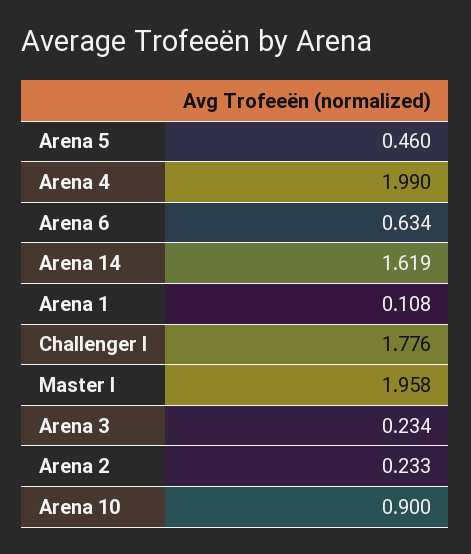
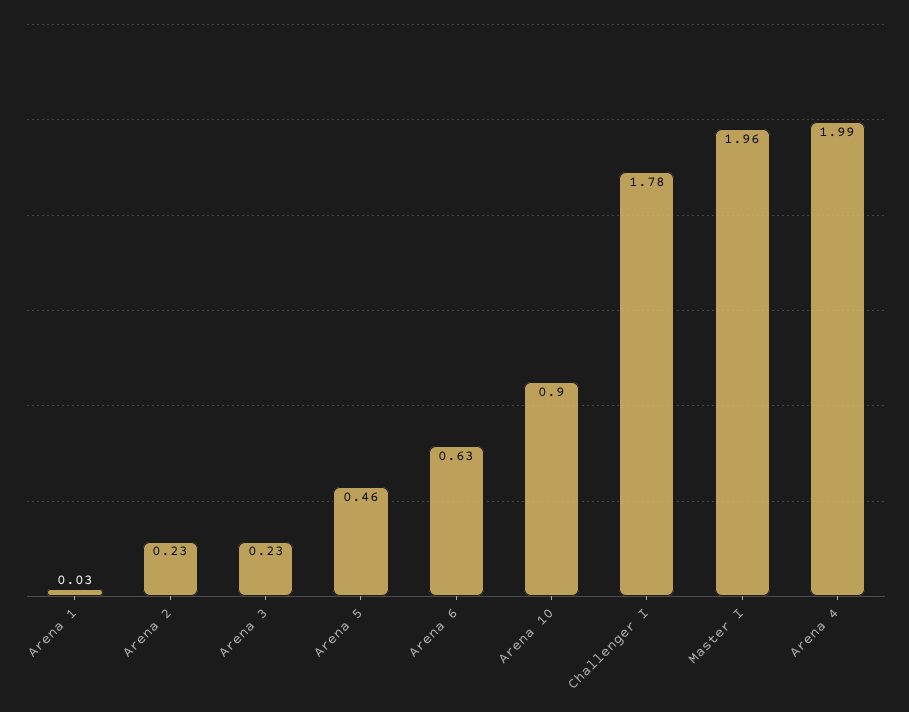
  {
    "Arena 5": 0.46,
    "Arena 4": 1.99,
    "Arena 6": 0.634,
-   "Arena 14": 1.619,
-   "Arena 1": 0.108,
+   "Arena 1": 0.03,
    "Challenger I": 1.776,
    "Master I": 1.958,
    "Arena 3": 0.234,
    "Arena 2": 0.233,
    "Arena 10": 0.9
  }

